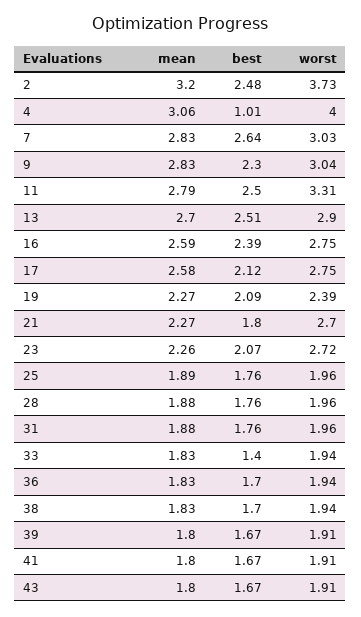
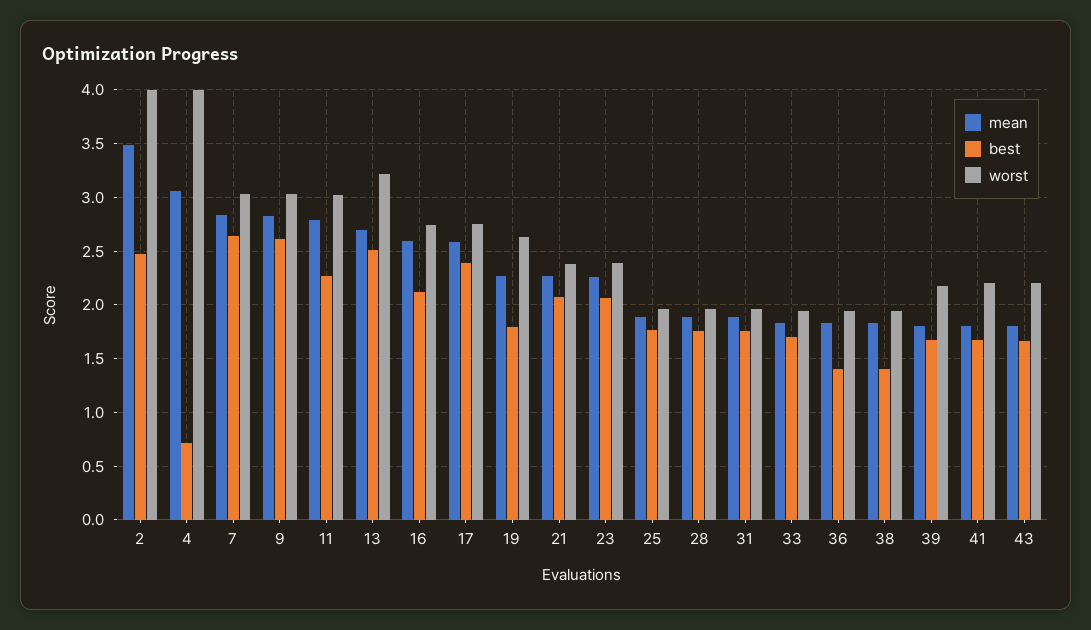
  {
    "mean": {
-     "2": 3.2,
+     "2": 3.5,
      "4": 3.06,
      "7": 2.83,
      "9": 2.83,
      "11": 2.79,
      "13": 2.7,
      "16": 2.59,
      "17": 2.58,
      "19": 2.27,
      "21": 2.27,
      "23": 2.26,
      "25": 1.89,
      "28": 1.88,
      "31": 1.88,
      "33": 1.83,
      "36": 1.83,
      "38": 1.83,
      "39": 1.8,
      "41": 1.8,
      "43": 1.8
    },
    "best": {
      "2": 2.48,
-     "4": 1.01,
+     "4": 0.7,
      "7": 2.64,
-     "9": 2.3,
+     "9": 2.6,
-     "11": 2.5,
+     "11": 2.3,
      "13": 2.51,
-     "16": 2.39,
+     "16": 2.1,
-     "17": 2.12,
+     "17": 2.4,
-     "19": 2.09,
+     "19": 1.8,
-     "21": 1.8,
+     "21": 2.1,
      "23": 2.07,
      "25": 1.76,
      "28": 1.76,
      "31": 1.76,
-     "33": 1.4,
+     "33": 1.7,
-     "36": 1.7,
+     "36": 1.4,
-     "38": 1.7,
+     "38": 1.4,
      "39": 1.67,
      "41": 1.67,
      "43": 1.67
    },
    "worst": {
-     "2": 3.73,
+     "2": 4,
      "4": 4,
      "7": 3.03,
      "9": 3.04,
-     "11": 3.31,
+     "11": 3,
-     "13": 2.9,
+     "13": 3.2,
      "16": 2.75,
      "17": 2.75,
-     "19": 2.39,
+     "19": 2.6,
-     "21": 2.7,
+     "21": 2.4,
-     "23": 2.72,
+     "23": 2.4,
      "25": 1.96,
      "28": 1.96,
      "31": 1.96,
      "33": 1.94,
      "36": 1.94,
      "38": 1.94,
-     "39": 1.91,
+     "39": 2.2,
-     "41": 1.91,
+     "41": 2.2,
-     "43": 1.91
+     "43": 2.2
    }
  }

